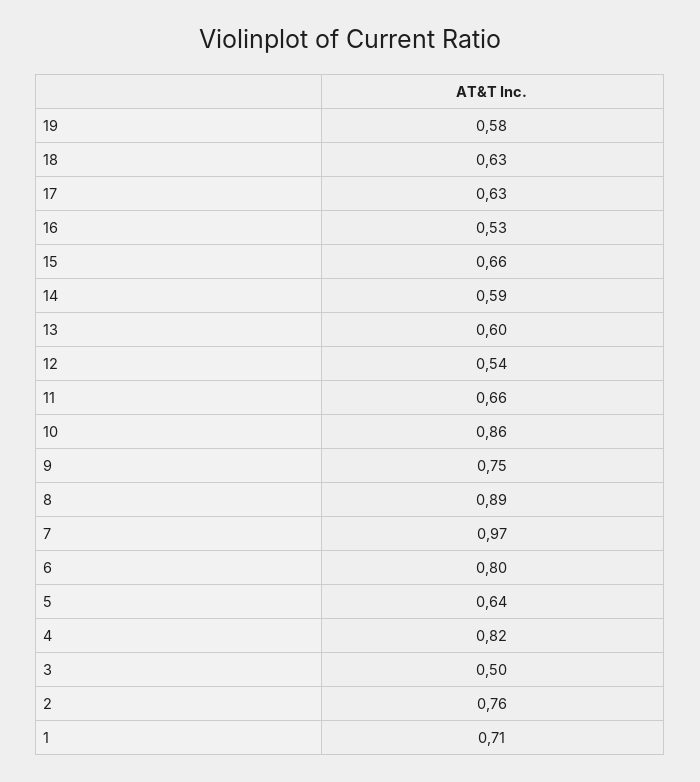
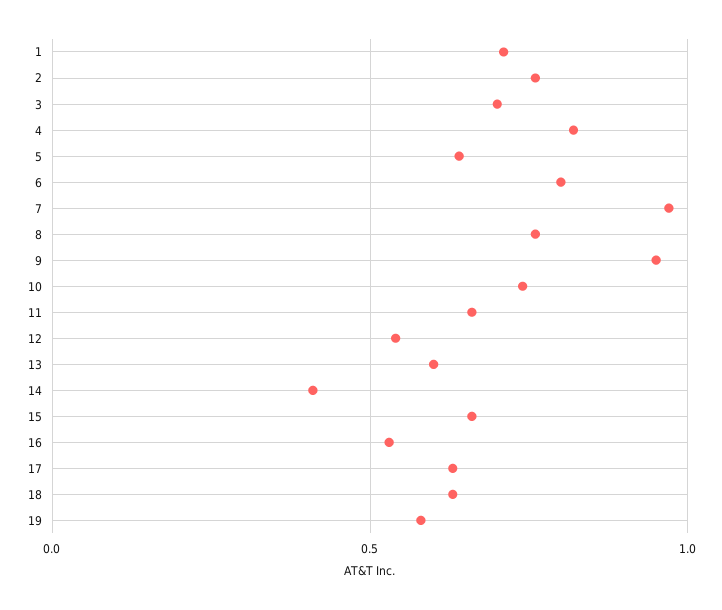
  {
    "19": 0.58,
    "18": 0.63,
    "17": 0.63,
    "16": 0.53,
    "15": 0.66,
-   "14": 0.59,
+   "14": 0.4,
    "13": 0.6,
    "12": 0.54,
    "11": 0.66,
-   "10": 0.86,
+   "10": 0.75,
-   "9": 0.75,
+   "9": 0.95,
-   "8": 0.89,
+   "8": 0.75,
    "7": 0.97,
    "6": 0.8,
    "5": 0.64,
    "4": 0.82,
-   "3": 0.5,
+   "3": 0.7,
    "2": 0.76,
    "1": 0.71
  }

